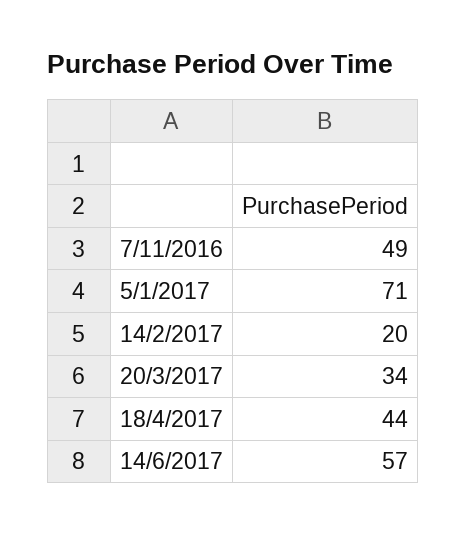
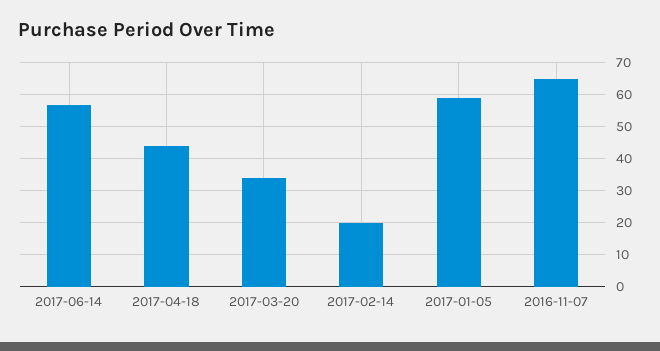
  {
-   "7/11/2016": 49,
+   "7/11/2016": 65,
-   "5/1/2017": 71,
+   "5/1/2017": 60,
    "14/2/2017": 20,
    "20/3/2017": 34,
    "18/4/2017": 44,
    "14/6/2017": 57
  }

